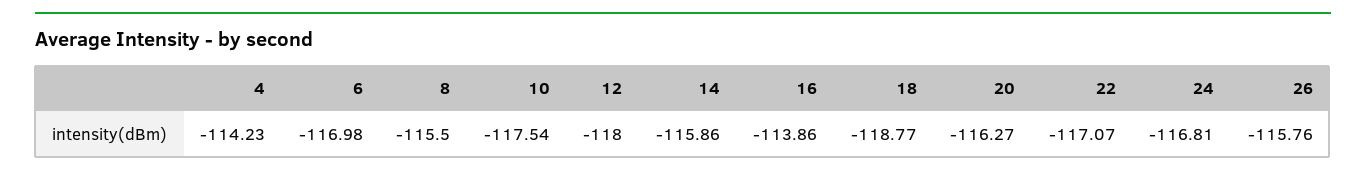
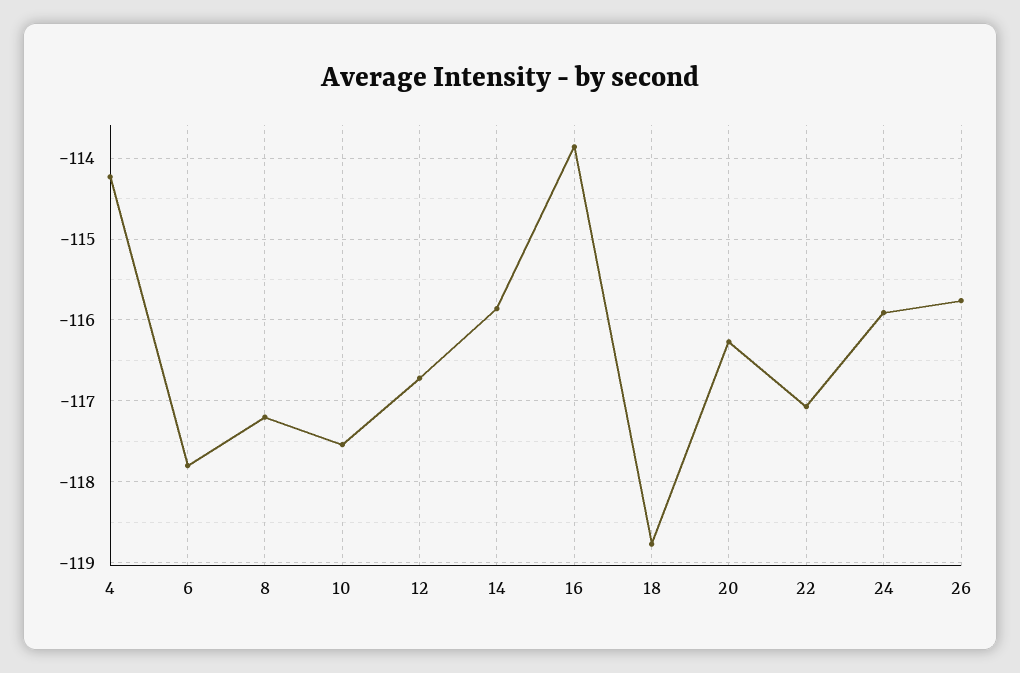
  {
    "4": -114.23,
-   "6": -116.98,
+   "6": -117.8,
-   "8": -115.5,
+   "8": -117.2,
    "10": -117.54,
-   "12": -118,
+   "12": -116.7,
    "14": -115.86,
    "16": -113.86,
    "18": -118.77,
    "20": -116.27,
    "22": -117.07,
-   "24": -116.81,
+   "24": -115.9,
    "26": -115.76
  }

